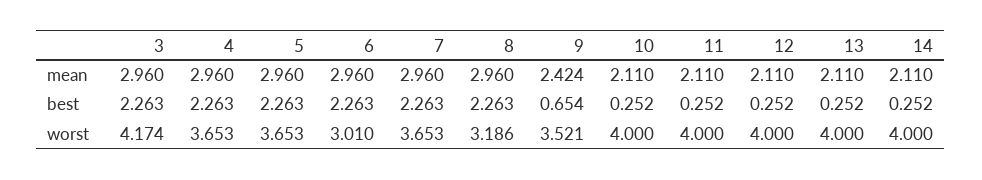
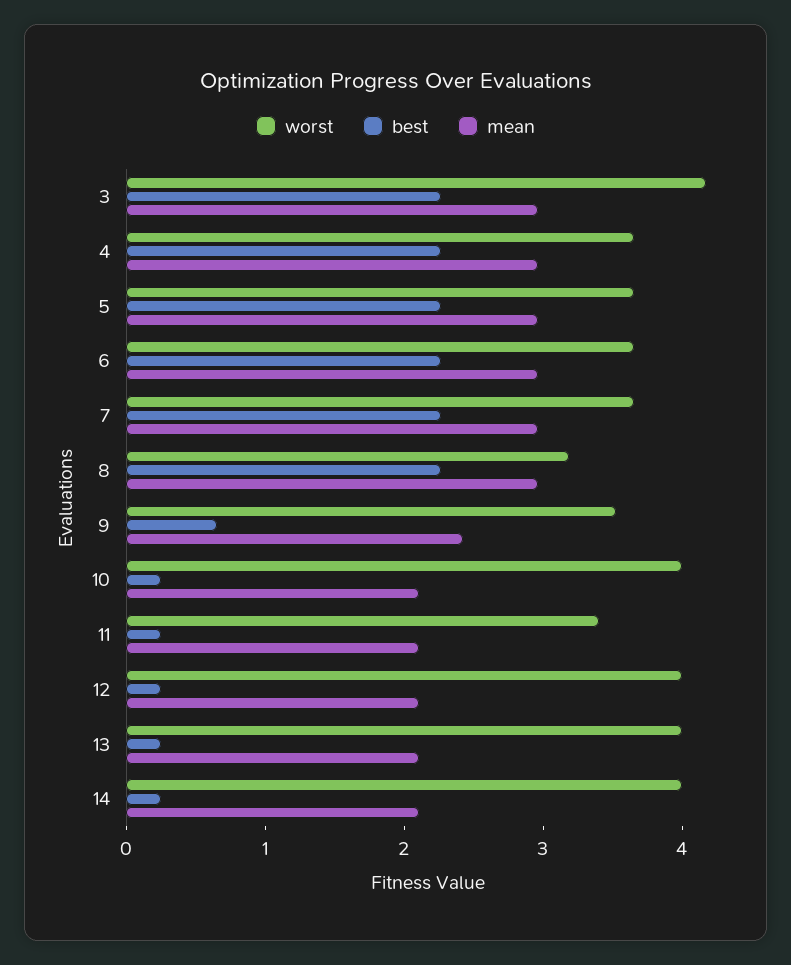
  {
    "mean": {
      "3": 2.96,
      "4": 2.96,
      "5": 2.96,
      "6": 2.96,
      "7": 2.96,
      "8": 2.96,
      "9": 2.424,
      "10": 2.11,
      "11": 2.11,
      "12": 2.11,
      "13": 2.11,
      "14": 2.11
    },
    "best": {
      "3": 2.263,
      "4": 2.263,
      "5": 2.263,
      "6": 2.263,
      "7": 2.263,
      "8": 2.263,
      "9": 0.654,
      "10": 0.252,
      "11": 0.252,
      "12": 0.252,
      "13": 0.252,
      "14": 0.252
    },
    "worst": {
      "3": 4.174,
      "4": 3.653,
      "5": 3.653,
-     "6": 3.01,
+     "6": 3.6,
      "7": 3.653,
      "8": 3.186,
      "9": 3.521,
      "10": 4,
-     "11": 4,
+     "11": 3.4,
      "12": 4,
      "13": 4,
      "14": 4
    }
  }

